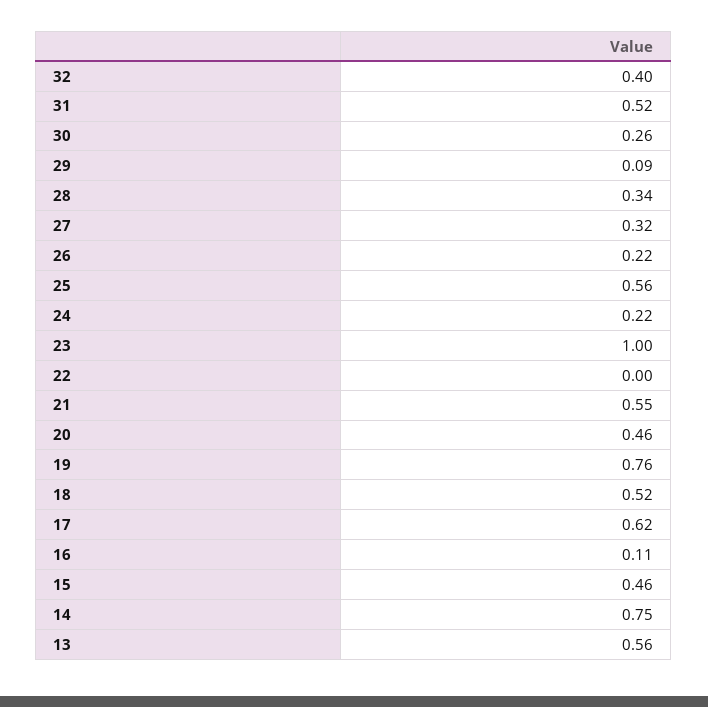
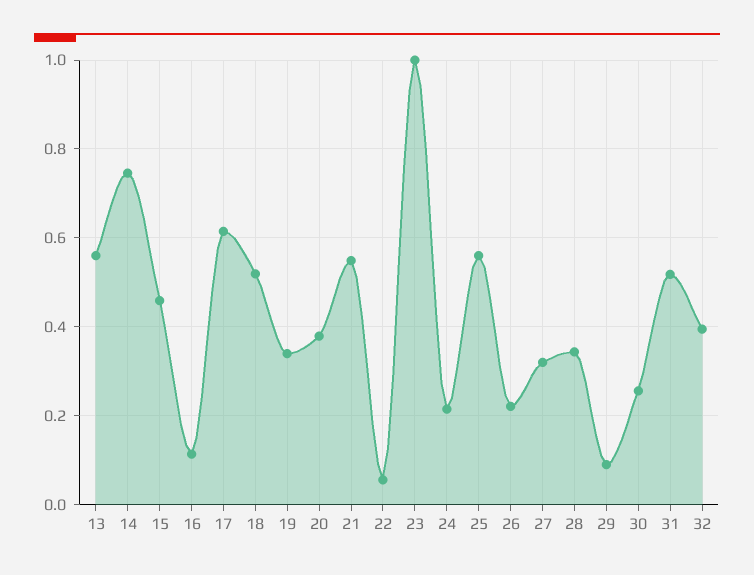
  {
    "32": 0.4,
    "31": 0.52,
    "30": 0.26,
    "29": 0.09,
    "28": 0.34,
    "27": 0.32,
    "26": 0.22,
    "25": 0.56,
    "24": 0.22,
    "23": 1,
-   "22": 0,
+   "22": 0.06,
    "21": 0.55,
-   "20": 0.46,
+   "20": 0.38,
-   "19": 0.76,
+   "19": 0.34,
    "18": 0.52,
    "17": 0.62,
    "16": 0.11,
    "15": 0.46,
    "14": 0.75,
    "13": 0.56
  }

